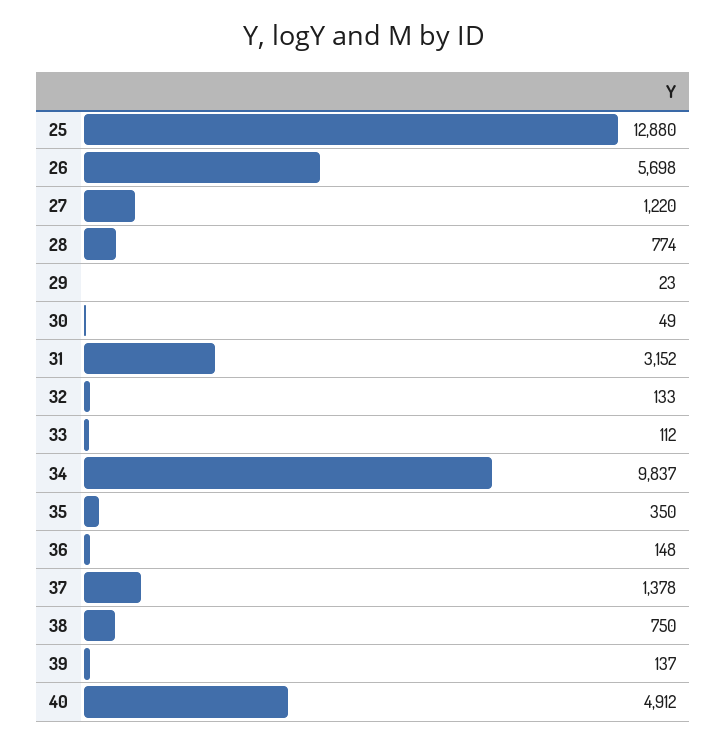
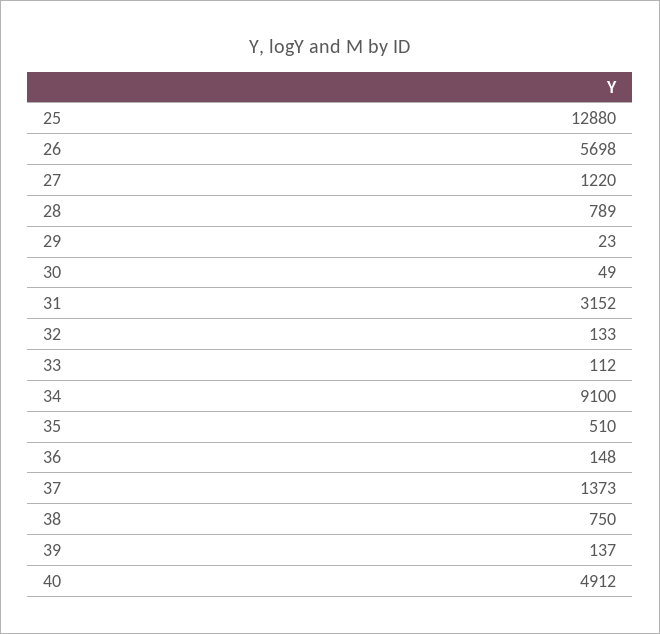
  {
    "25": 12880,
    "26": 5698,
    "27": 1220,
-   "28": 774,
+   "28": 789,
    "29": 23,
    "30": 49,
    "31": 3152,
    "32": 133,
    "33": 112,
-   "34": 9837,
+   "34": 9100,
-   "35": 350,
+   "35": 510,
    "36": 148,
-   "37": 1378,
+   "37": 1373,
    "38": 750,
    "39": 137,
    "40": 4912
  }

